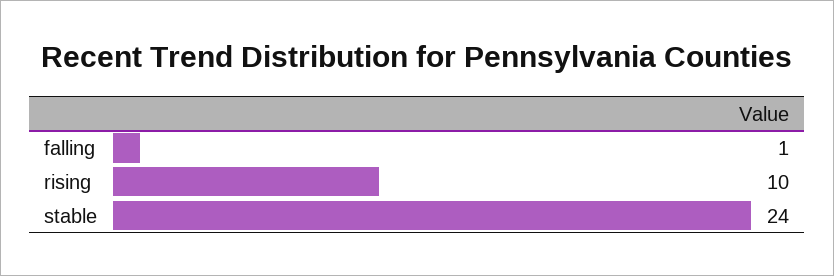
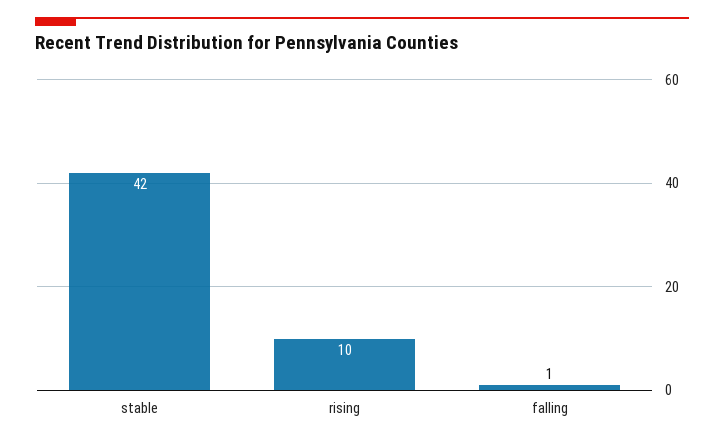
  {
    "falling": 1,
    "rising": 10,
-   "stable": 24
+   "stable": 42
  }

